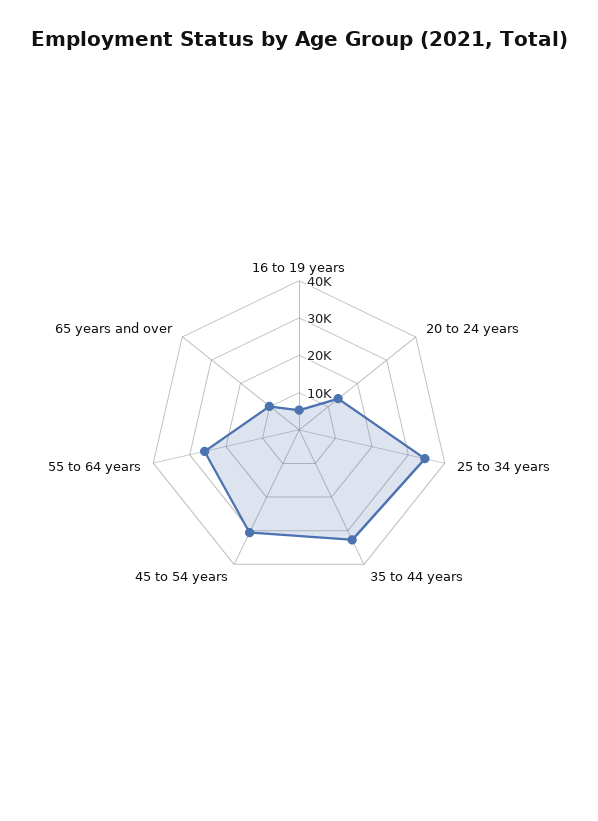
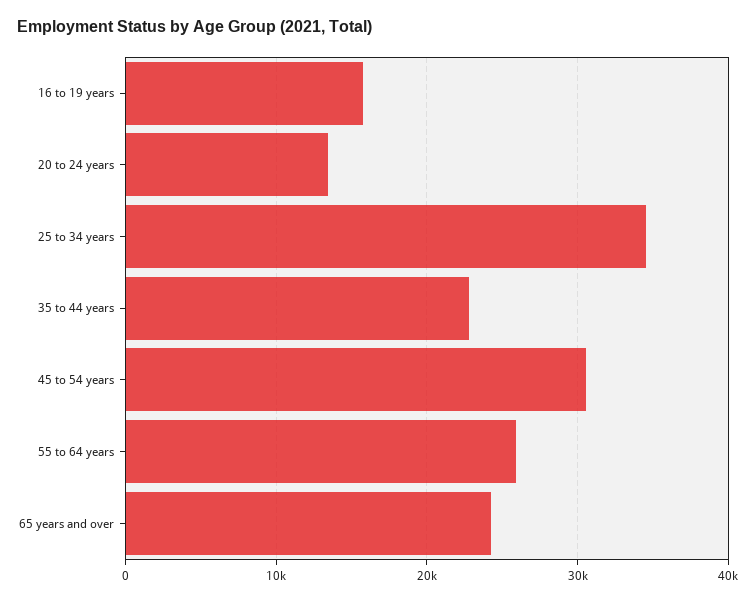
  {
-   "16 to 19 years": 5000,
+   "16 to 19 years": 16000,
    "20 to 24 years": 13000,
    "25 to 34 years": 35000,
-   "35 to 44 years": 32500,
+   "35 to 44 years": 23000,
    "45 to 54 years": 31000,
    "55 to 64 years": 26000,
-   "65 years and over": 10000
+   "65 years and over": 24000
  }

